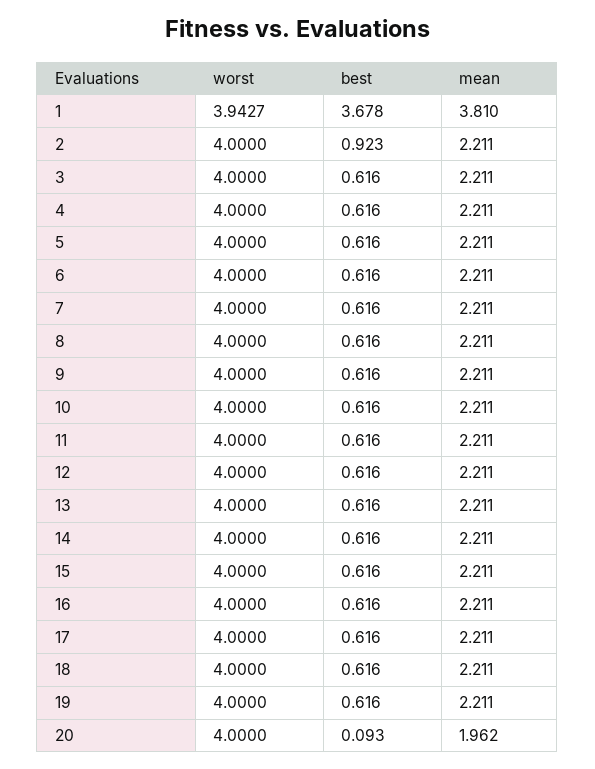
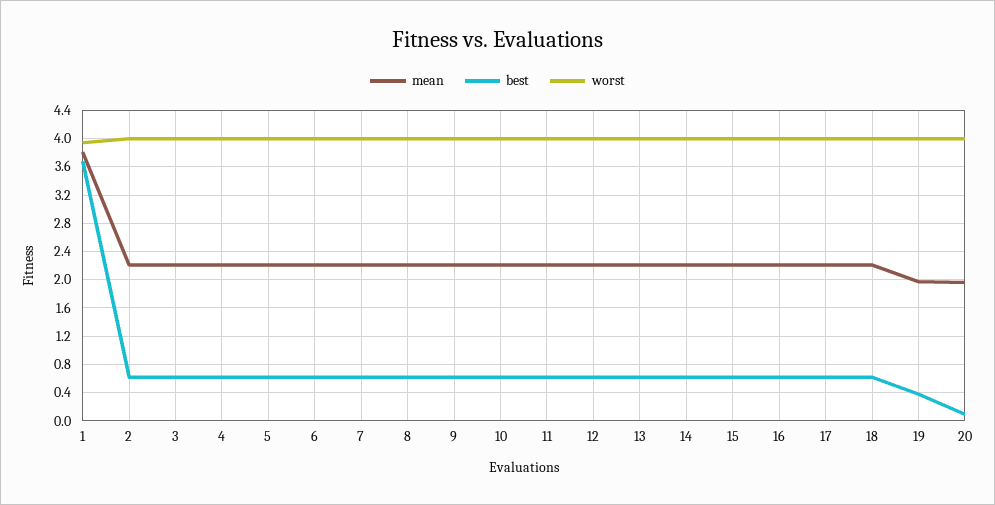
  {
    "worst": {
      "1": 3.9427,
      "2": 4,
      "3": 4,
      "4": 4,
      "5": 4,
      "6": 4,
      "7": 4,
      "8": 4,
      "9": 4,
      "10": 4,
      "11": 4,
      "12": 4,
      "13": 4,
      "14": 4,
      "15": 4,
      "16": 4,
      "17": 4,
      "18": 4,
      "19": 4,
      "20": 4
    },
    "best": {
      "1": 3.678,
-     "2": 0.923,
+     "2": 0.6,
      "3": 0.616,
      "4": 0.616,
      "5": 0.616,
      "6": 0.616,
      "7": 0.616,
      "8": 0.616,
      "9": 0.616,
      "10": 0.616,
      "11": 0.616,
      "12": 0.616,
      "13": 0.616,
      "14": 0.616,
      "15": 0.616,
      "16": 0.616,
      "17": 0.616,
      "18": 0.616,
-     "19": 0.616,
+     "19": 0.4,
      "20": 0.093
    },
    "mean": {
      "1": 3.81,
      "2": 2.211,
      "3": 2.211,
      "4": 2.211,
      "5": 2.211,
      "6": 2.211,
      "7": 2.211,
      "8": 2.211,
      "9": 2.211,
      "10": 2.211,
      "11": 2.211,
      "12": 2.211,
      "13": 2.211,
      "14": 2.211,
      "15": 2.211,
      "16": 2.211,
      "17": 2.211,
      "18": 2.211,
-     "19": 2.211,
+     "19": 2,
      "20": 1.962
    }
  }

